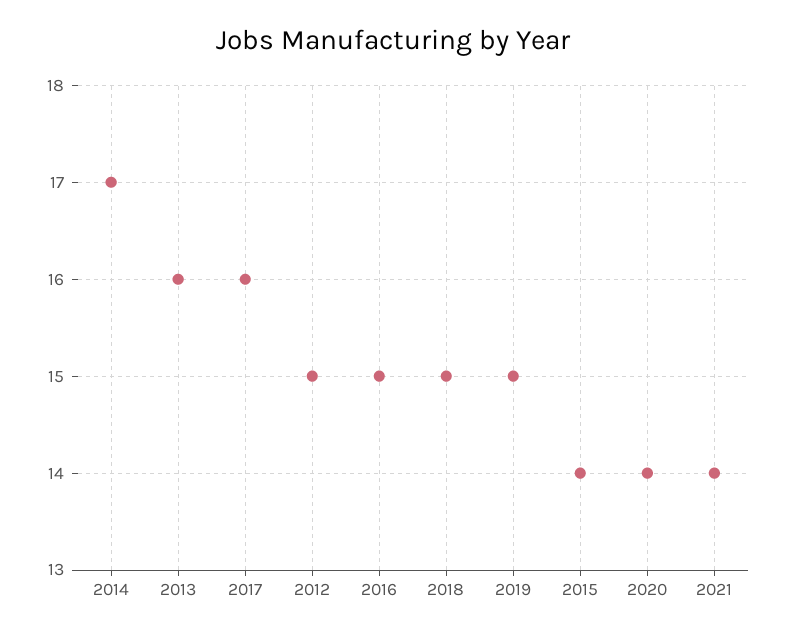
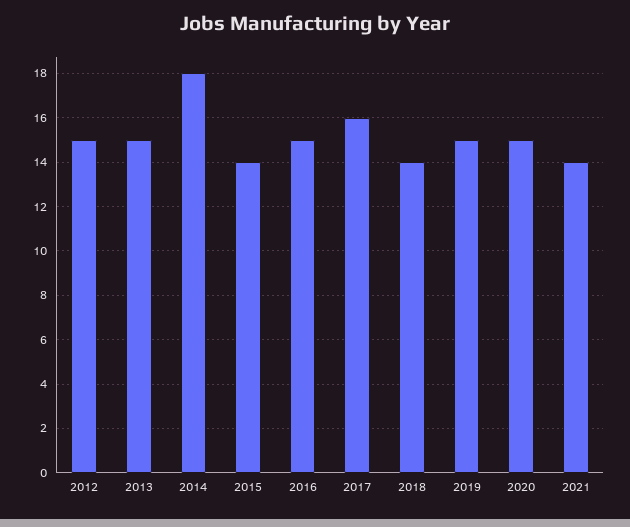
  {
-   "2014": 17,
+   "2014": 18,
-   "2013": 16,
+   "2013": 15,
    "2017": 16,
    "2012": 15,
    "2016": 15,
-   "2018": 15,
+   "2018": 14,
    "2019": 15,
    "2015": 14,
-   "2020": 14,
+   "2020": 15,
    "2021": 14
  }

